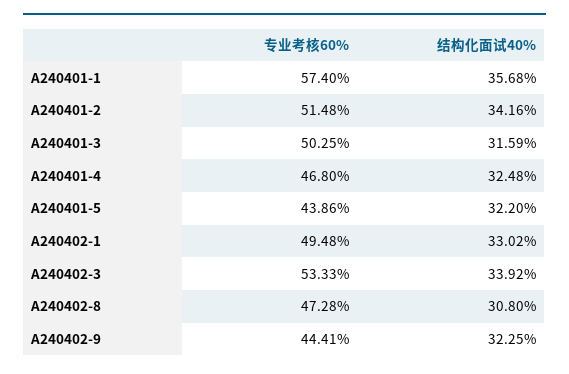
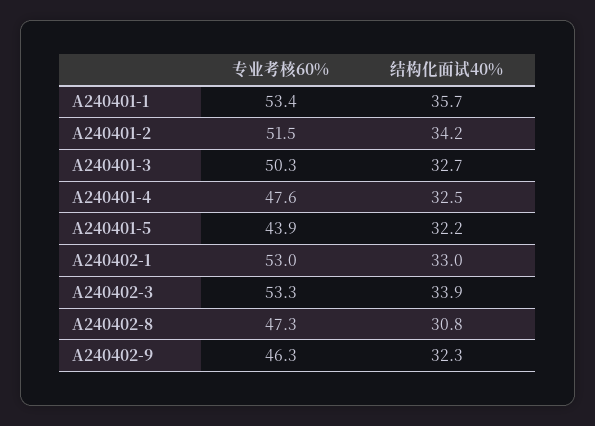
  {
    "专业考核60%": {
-     "A240401-1": 57.4,
+     "A240401-1": 53.4,
      "A240401-2": 51.48,
      "A240401-3": 50.25,
-     "A240401-4": 46.8,
+     "A240401-4": 47.6,
      "A240401-5": 43.86,
-     "A240402-1": 49.48,
+     "A240402-1": 53,
      "A240402-3": 53.33,
      "A240402-8": 47.28,
-     "A240402-9": 44.41
+     "A240402-9": 46.3
    },
    "结构化面试40%": {
      "A240401-1": 35.68,
      "A240401-2": 34.16,
-     "A240401-3": 31.59,
+     "A240401-3": 32.7,
      "A240401-4": 32.48,
      "A240401-5": 32.2,
      "A240402-1": 33.02,
      "A240402-3": 33.92,
      "A240402-8": 30.8,
      "A240402-9": 32.25
    }
  }

